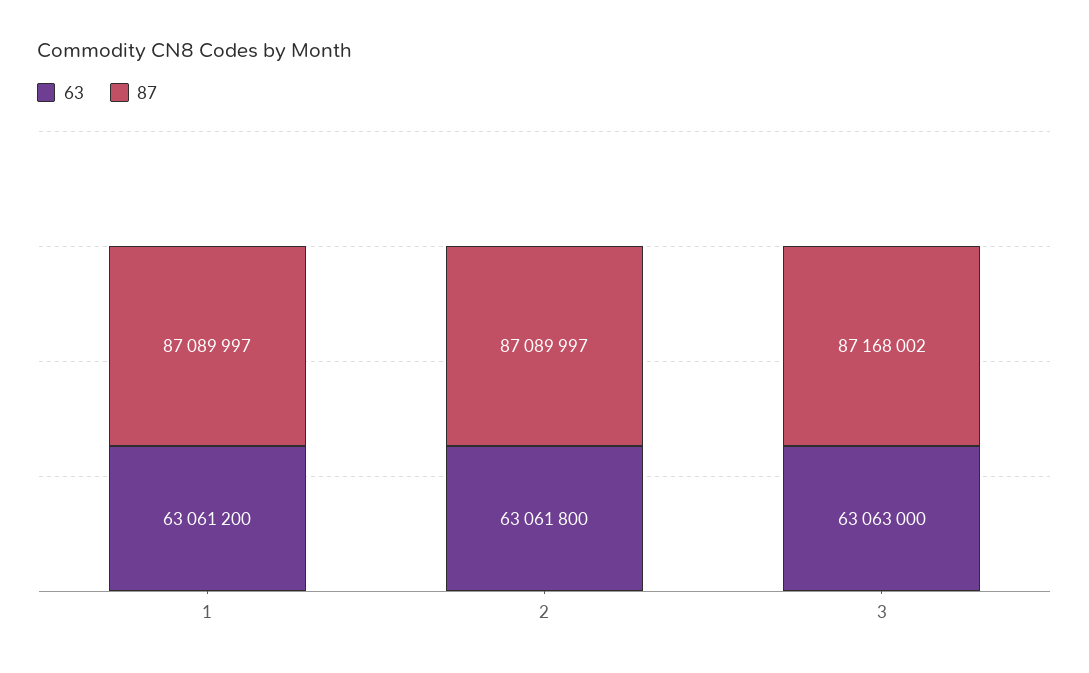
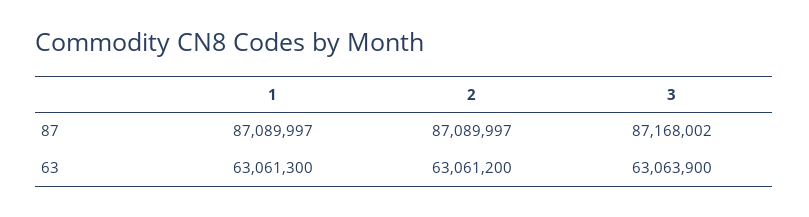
  {
    "63": {
-     "1": 63061200,
+     "1": 63061300,
-     "2": 63061800,
+     "2": 63061200,
-     "3": 63063000
+     "3": 63063900
    },
    "87": {
      "1": 87089997,
      "2": 87089997,
      "3": 87168002
    }
  }

